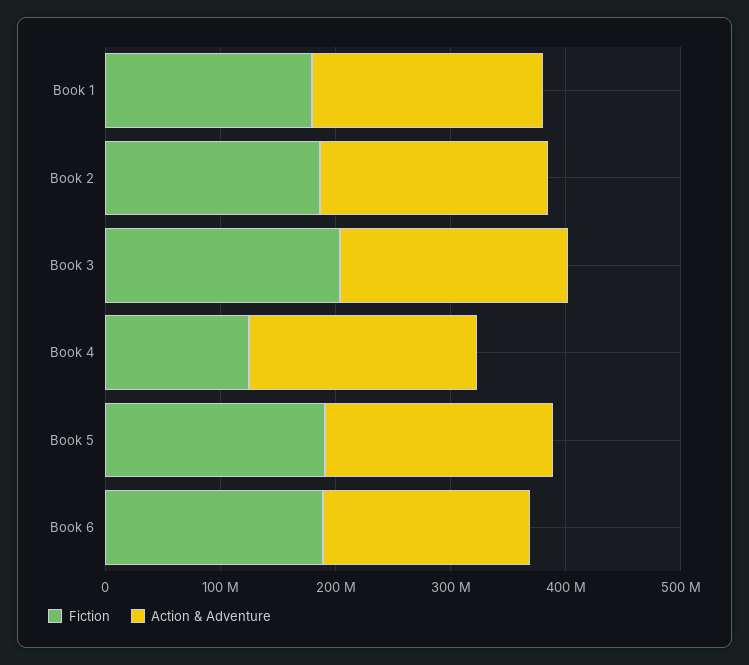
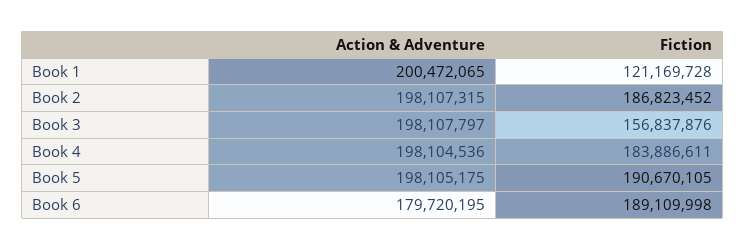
  {
    "Fiction": {
-     "Book 1": 180000000,
+     "Book 1": 121169728,
      "Book 2": 186823452,
-     "Book 3": 200000000,
+     "Book 3": 156837876,
-     "Book 4": 120000000,
+     "Book 4": 183886611,
      "Book 5": 190670105,
      "Book 6": 189109998
    },
    "Action & Adventure": {
      "Book 1": 200472065,
      "Book 2": 198107315,
      "Book 3": 198107797,
      "Book 4": 198104536,
      "Book 5": 198105175,
      "Book 6": 179720195
    }
  }

